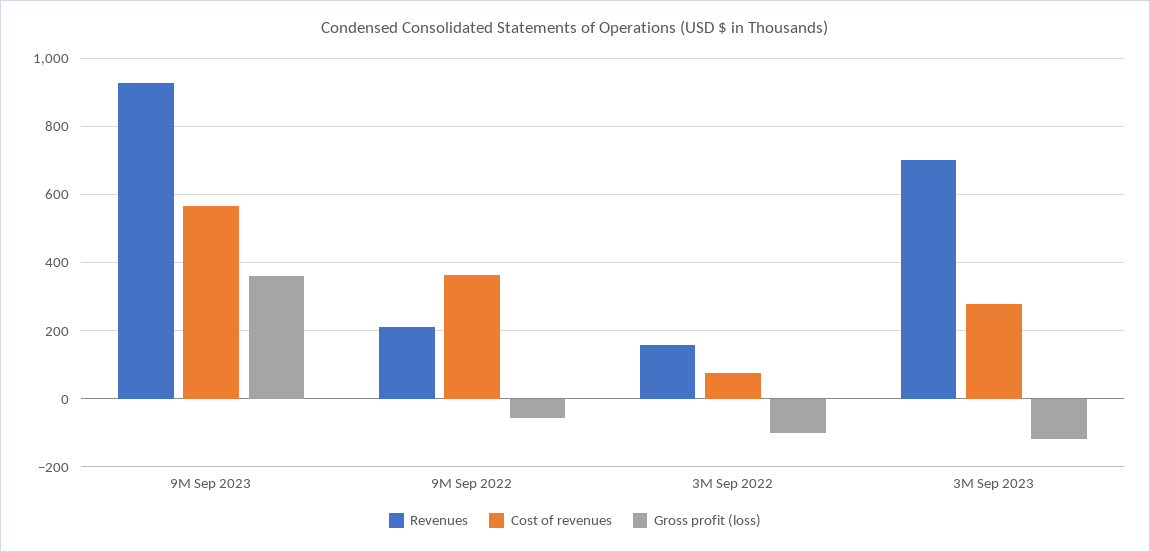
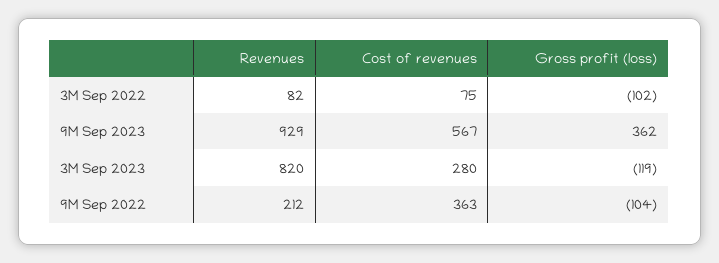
  {
    "Revenues": {
      "9M Sep 2023": 929,
      "9M Sep 2022": 212,
-     "3M Sep 2022": 160,
+     "3M Sep 2022": 82,
-     "3M Sep 2023": 700
+     "3M Sep 2023": 820
    },
    "Cost of revenues": {
      "9M Sep 2023": 567,
      "9M Sep 2022": 363,
      "3M Sep 2022": 75,
      "3M Sep 2023": 280
    },
    "Gross profit (loss)": {
      "9M Sep 2023": 362,
-     "9M Sep 2022": -60,
+     "9M Sep 2022": -104,
      "3M Sep 2022": -102,
      "3M Sep 2023": -119
    }
  }

